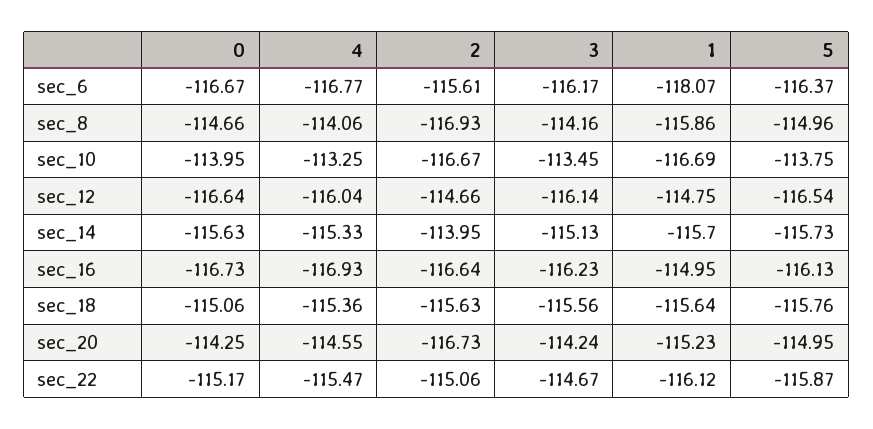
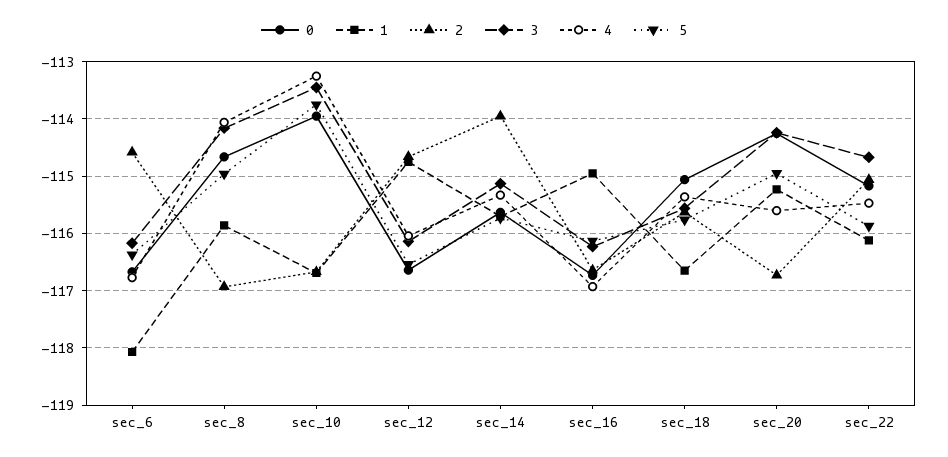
  {
    "0": {
      "sec_6": -116.67,
      "sec_8": -114.66,
      "sec_10": -113.95,
      "sec_12": -116.64,
      "sec_14": -115.63,
      "sec_16": -116.73,
      "sec_18": -115.06,
      "sec_20": -114.25,
      "sec_22": -115.17
    },
    "4": {
      "sec_6": -116.77,
      "sec_8": -114.06,
      "sec_10": -113.25,
      "sec_12": -116.04,
      "sec_14": -115.33,
      "sec_16": -116.93,
      "sec_18": -115.36,
-     "sec_20": -114.55,
+     "sec_20": -115.6,
      "sec_22": -115.47
    },
    "2": {
-     "sec_6": -115.61,
+     "sec_6": -114.6,
      "sec_8": -116.93,
      "sec_10": -116.67,
      "sec_12": -114.66,
      "sec_14": -113.95,
      "sec_16": -116.64,
      "sec_18": -115.63,
      "sec_20": -116.73,
      "sec_22": -115.06
    },
    "3": {
      "sec_6": -116.17,
      "sec_8": -114.16,
      "sec_10": -113.45,
      "sec_12": -116.14,
      "sec_14": -115.13,
      "sec_16": -116.23,
      "sec_18": -115.56,
      "sec_20": -114.24,
      "sec_22": -114.67
    },
    "1": {
      "sec_6": -118.07,
      "sec_8": -115.86,
      "sec_10": -116.69,
      "sec_12": -114.75,
      "sec_14": -115.7,
      "sec_16": -114.95,
-     "sec_18": -115.64,
+     "sec_18": -116.6,
      "sec_20": -115.23,
      "sec_22": -116.12
    },
    "5": {
      "sec_6": -116.37,
      "sec_8": -114.96,
      "sec_10": -113.75,
      "sec_12": -116.54,
      "sec_14": -115.73,
      "sec_16": -116.13,
      "sec_18": -115.76,
      "sec_20": -114.95,
      "sec_22": -115.87
    }
  }

